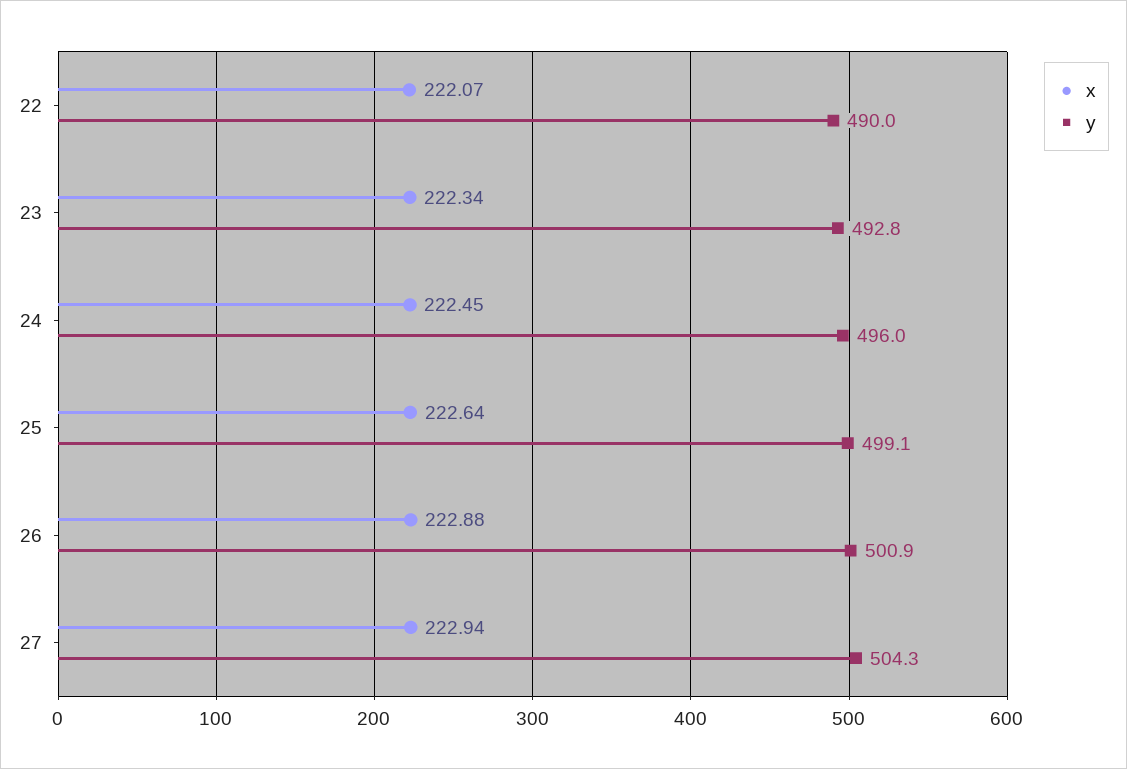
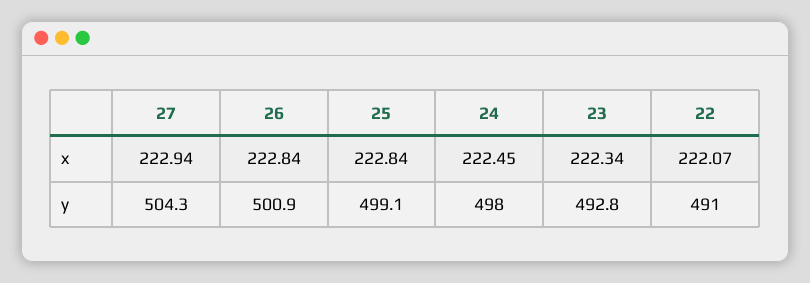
  {
    "x": {
      "22": 222.07,
      "23": 222.34,
      "24": 222.45,
-     "25": 222.64,
+     "25": 222.84,
-     "26": 222.88,
+     "26": 222.84,
      "27": 222.94
    },
    "y": {
-     "22": 490,
+     "22": 491,
      "23": 492.8,
-     "24": 496,
+     "24": 498,
      "25": 499.1,
      "26": 500.9,
      "27": 504.3
    }
  }

